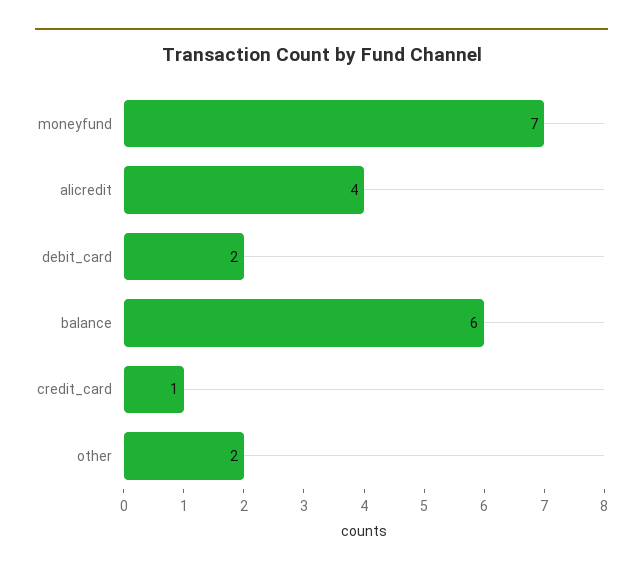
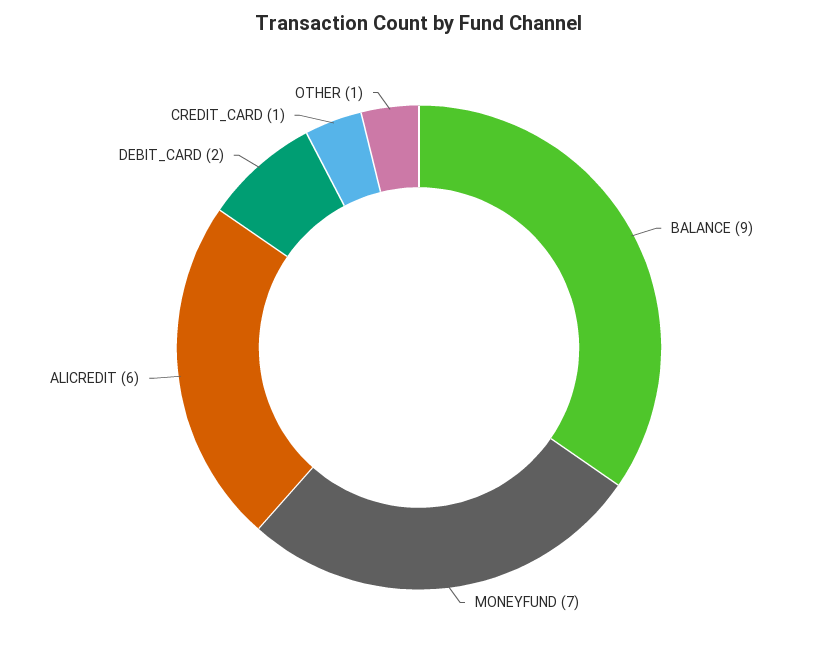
  {
    "moneyfund": 7,
-   "alicredit": 4,
+   "alicredit": 6,
    "debit_card": 2,
-   "balance": 6,
+   "balance": 9,
    "credit_card": 1,
-   "other": 2
+   "other": 1
  }

